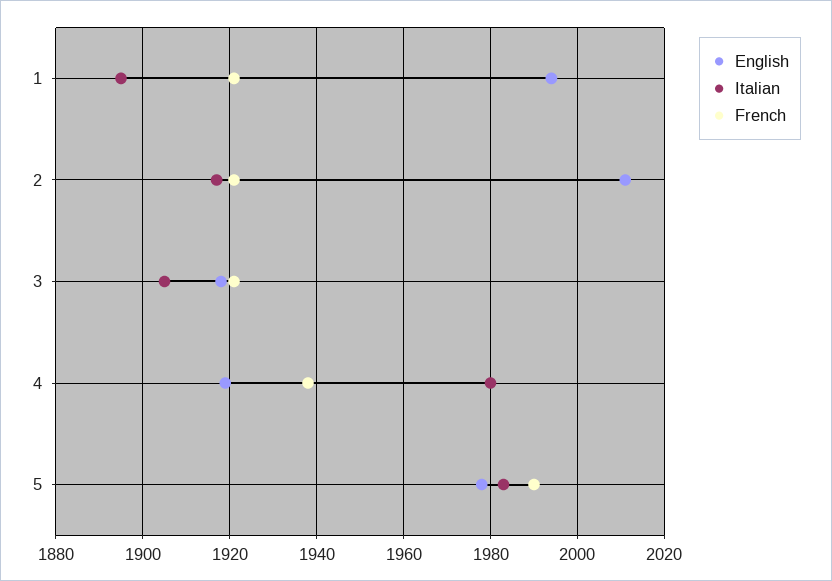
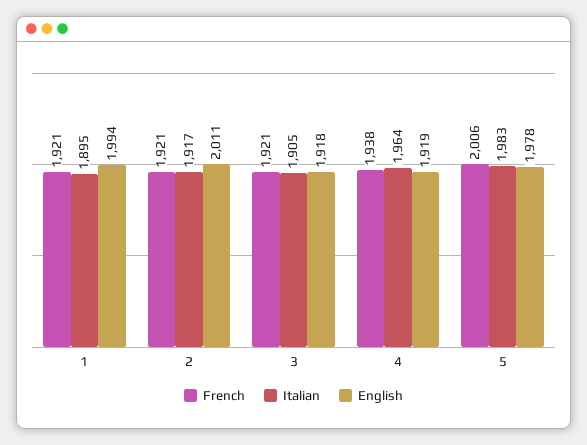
  {
    "English": {
      "1": 1994,
      "2": 2011,
      "3": 1918,
      "4": 1919,
      "5": 1978
    },
    "Italian": {
      "1": 1895,
      "2": 1917,
      "3": 1905,
-     "4": 1980,
+     "4": 1964,
      "5": 1983
    },
    "French": {
      "1": 1921,
      "2": 1921,
      "3": 1921,
      "4": 1938,
-     "5": 1990
+     "5": 2006
    }
  }

